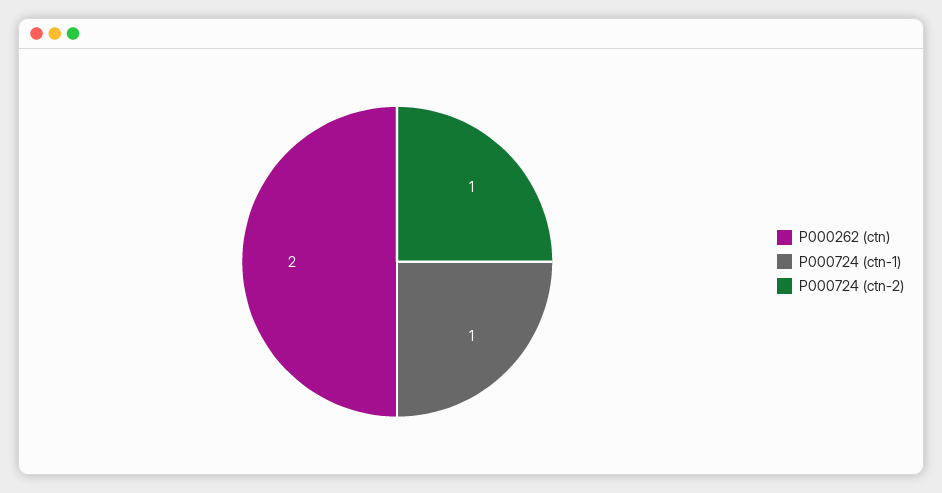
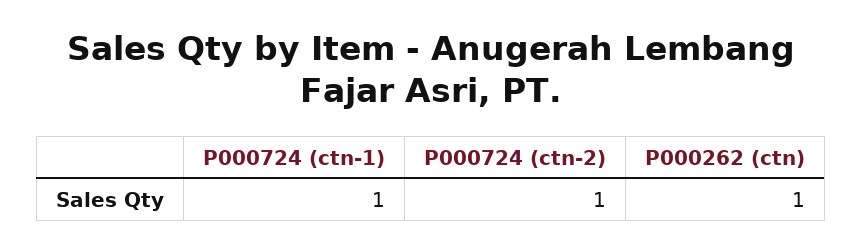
  {
-   "P000262 (ctn)": 2,
+   "P000262 (ctn)": 1,
    "P000724 (ctn-1)": 1,
    "P000724 (ctn-2)": 1
  }

